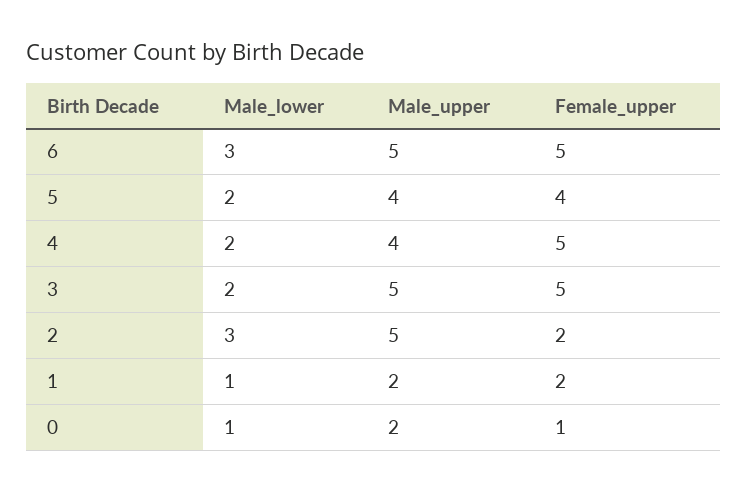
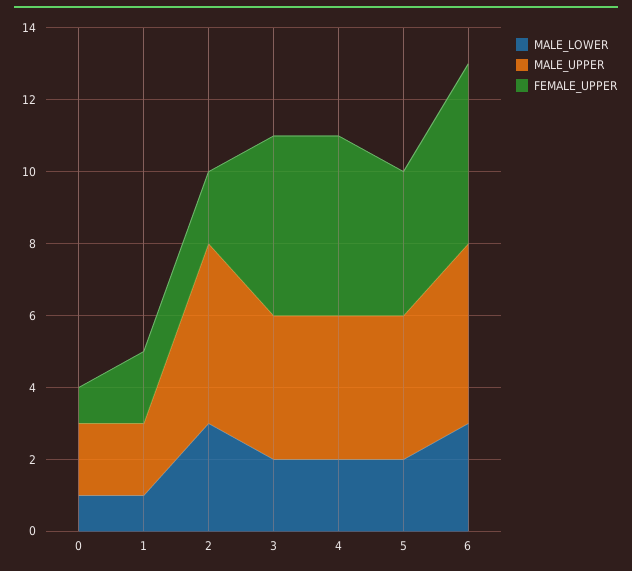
  {
    "Male_lower": {
      "6": 3,
      "5": 2,
      "4": 2,
      "3": 2,
      "2": 3,
      "1": 1,
      "0": 1
    },
    "Male_upper": {
      "6": 5,
      "5": 4,
      "4": 4,
-     "3": 5,
+     "3": 4,
      "2": 5,
      "1": 2,
      "0": 2
    },
    "Female_upper": {
      "6": 5,
      "5": 4,
      "4": 5,
      "3": 5,
      "2": 2,
      "1": 2,
      "0": 1
    }
  }

